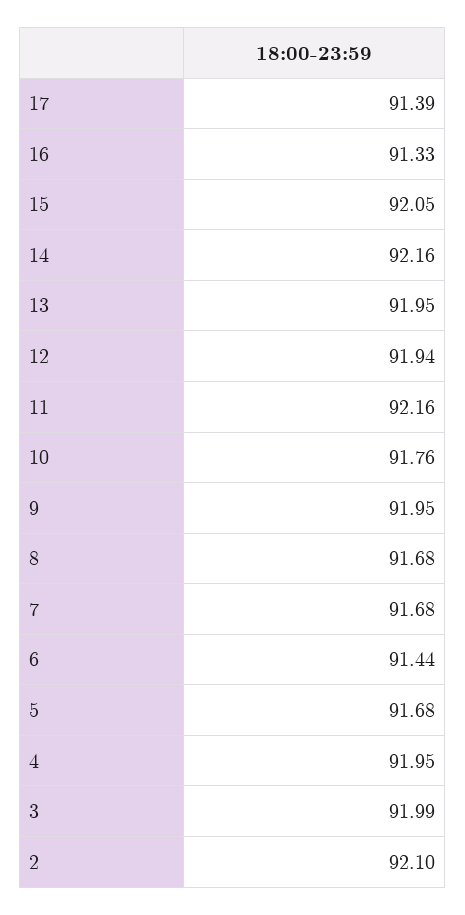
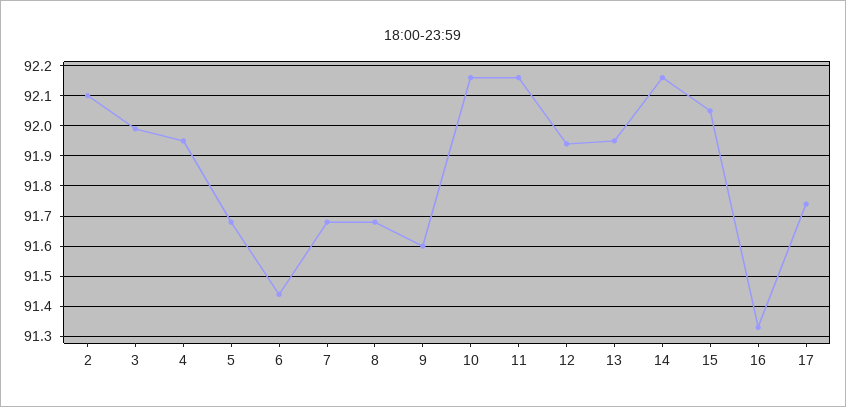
  {
-   "17": 91.39,
+   "17": 91.75,
    "16": 91.33,
    "15": 92.05,
    "14": 92.16,
    "13": 91.95,
    "12": 91.94,
    "11": 92.16,
-   "10": 91.76,
+   "10": 92.15,
-   "9": 91.95,
+   "9": 91.6,
    "8": 91.68,
    "7": 91.68,
    "6": 91.44,
    "5": 91.68,
    "4": 91.95,
    "3": 91.99,
    "2": 92.1
  }

